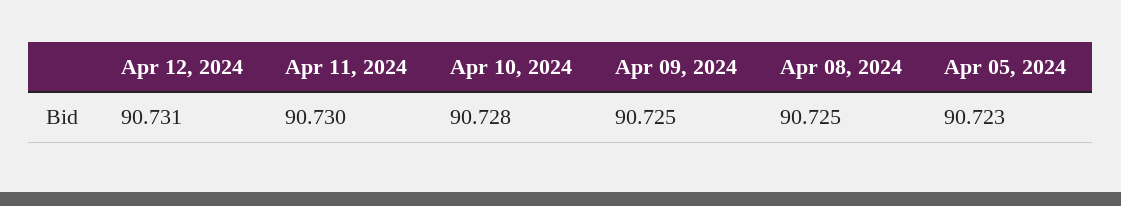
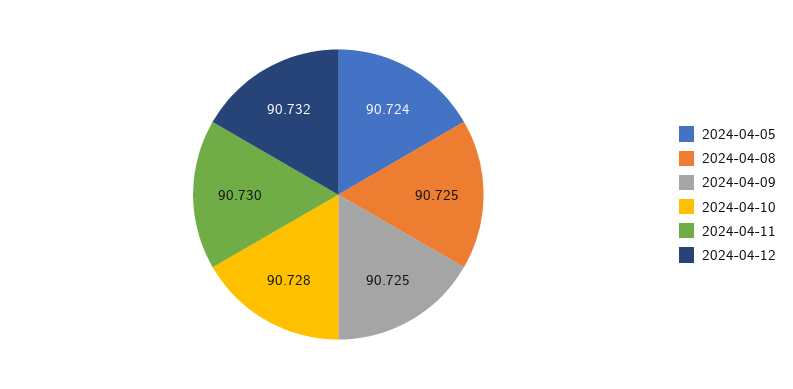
  {
-   "Apr 12, 2024": 90.731,
+   "Apr 12, 2024": 90.732,
    "Apr 11, 2024": 90.73,
    "Apr 10, 2024": 90.728,
    "Apr 09, 2024": 90.725,
    "Apr 08, 2024": 90.725,
-   "Apr 05, 2024": 90.723
+   "Apr 05, 2024": 90.724
  }

